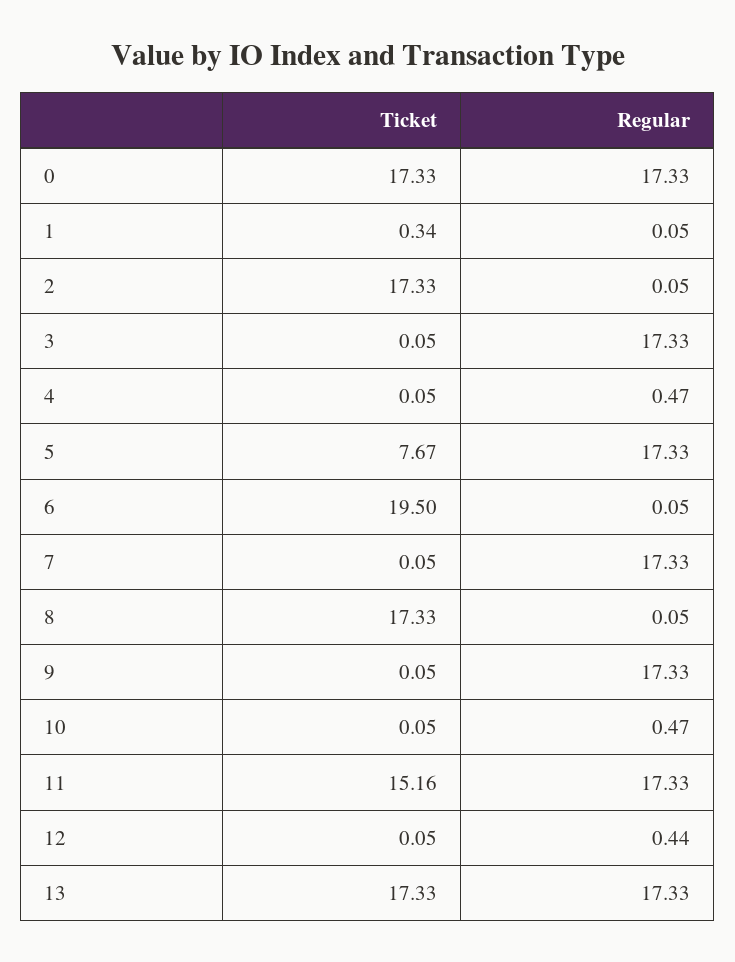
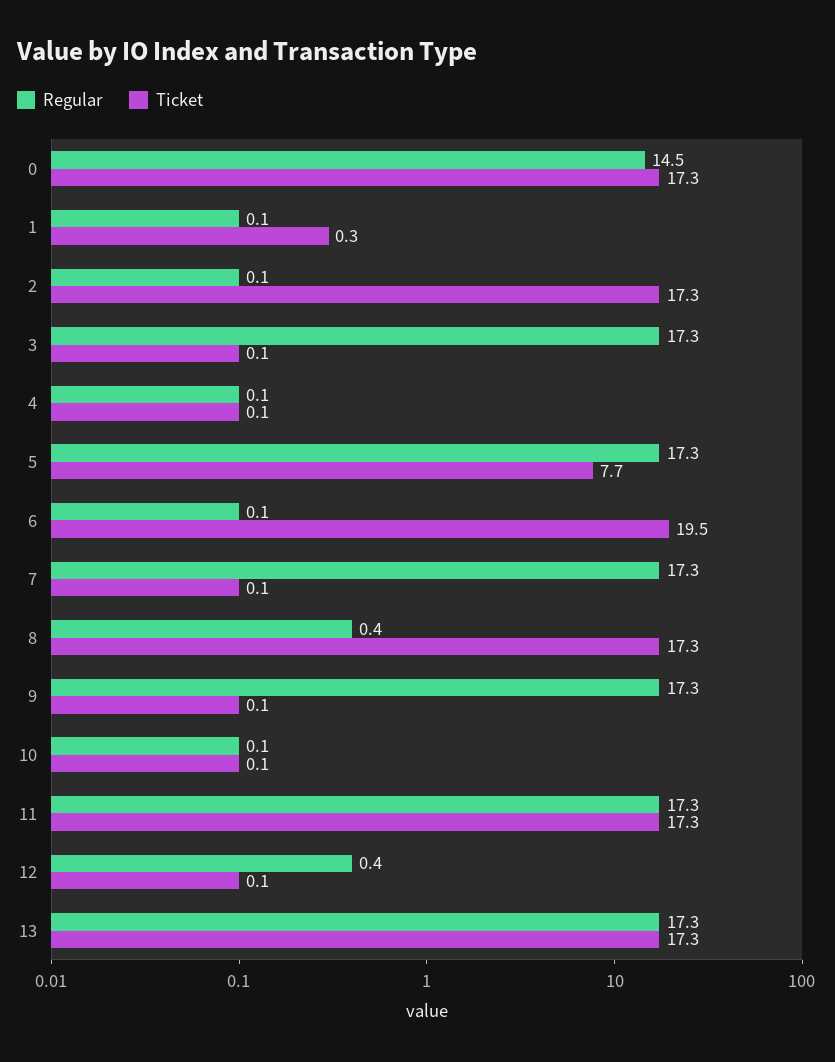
  {
    "Ticket": {
      "0": 17.33,
      "1": 0.34,
      "2": 17.33,
      "3": 0.05,
      "4": 0.05,
      "5": 7.67,
      "6": 19.5,
      "7": 0.05,
      "8": 17.33,
      "9": 0.05,
      "10": 0.05,
-     "11": 15.16,
+     "11": 17.3,
      "12": 0.05,
      "13": 17.33
    },
    "Regular": {
-     "0": 17.33,
+     "0": 14.5,
      "1": 0.05,
      "2": 0.05,
      "3": 17.33,
-     "4": 0.47,
+     "4": 0.1,
      "5": 17.33,
      "6": 0.05,
      "7": 17.33,
-     "8": 0.05,
+     "8": 0.4,
      "9": 17.33,
-     "10": 0.47,
+     "10": 0.1,
      "11": 17.33,
      "12": 0.44,
      "13": 17.33
    }
  }

